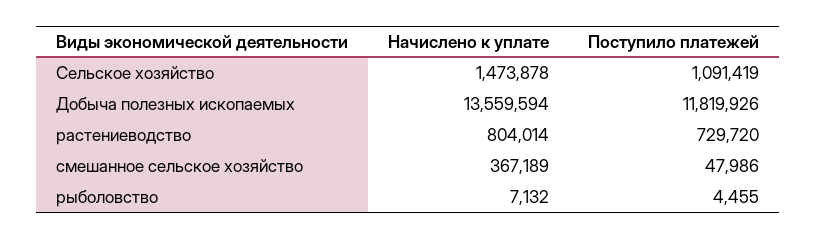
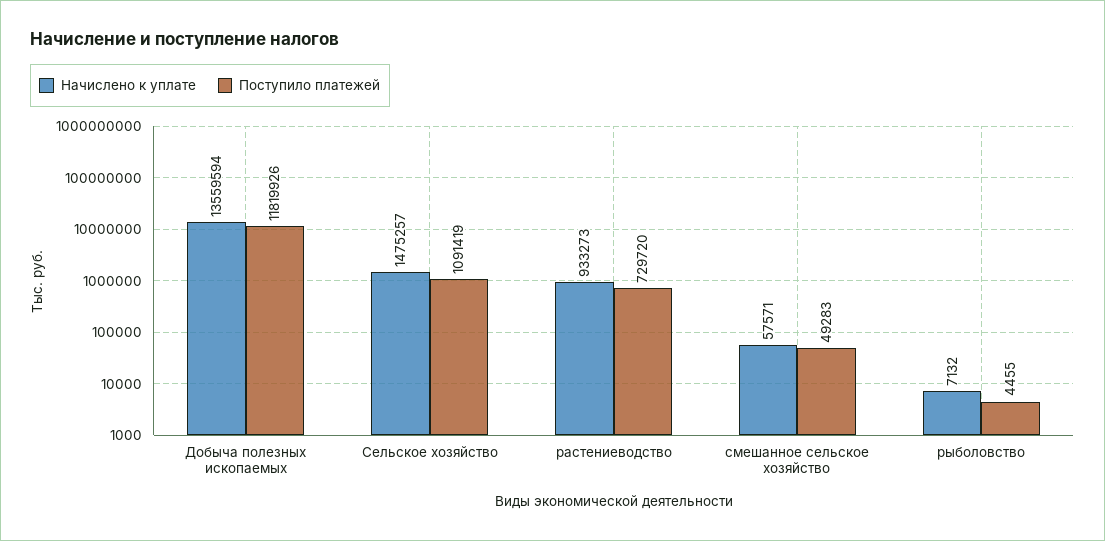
  {
    "Начислено к уплате": {
-     "Сельское хозяйство": 1473878,
+     "Сельское хозяйство": 1475257,
      "Добыча полезных ископаемых": 13559594,
-     "растениеводство": 804014,
+     "растениеводство": 933273,
-     "смешанное сельское хозяйство": 367189,
+     "смешанное сельское хозяйство": 57571,
      "рыболовство": 7132
    },
    "Поступило платежей": {
      "Сельское хозяйство": 1091419,
      "Добыча полезных ископаемых": 11819926,
      "растениеводство": 729720,
-     "смешанное сельское хозяйство": 47986,
+     "смешанное сельское хозяйство": 49283,
      "рыболовство": 4455
    }
  }

